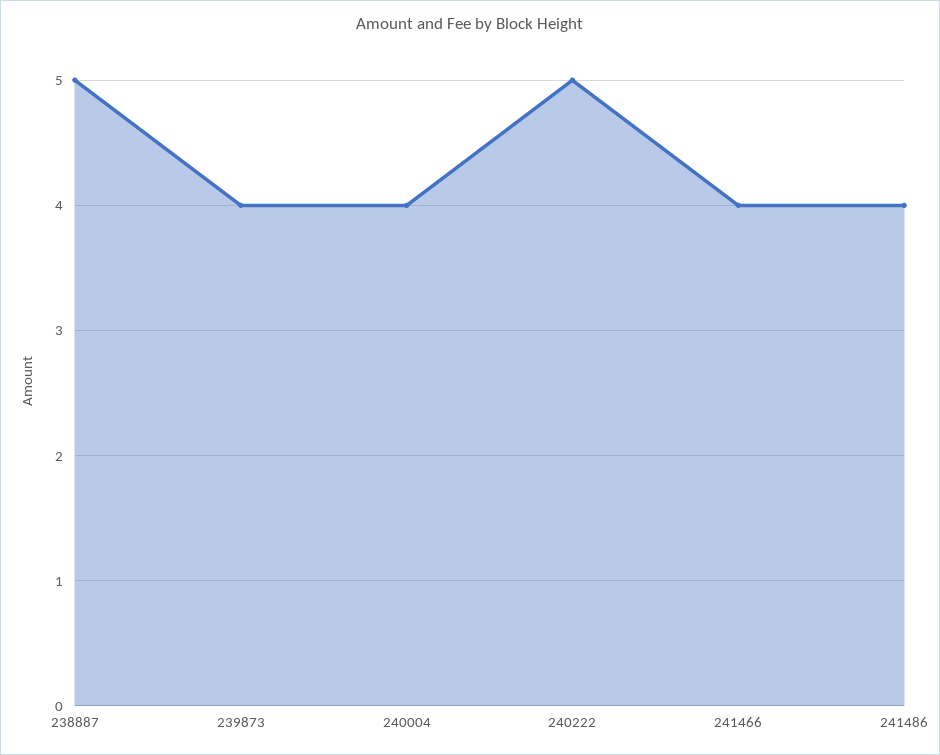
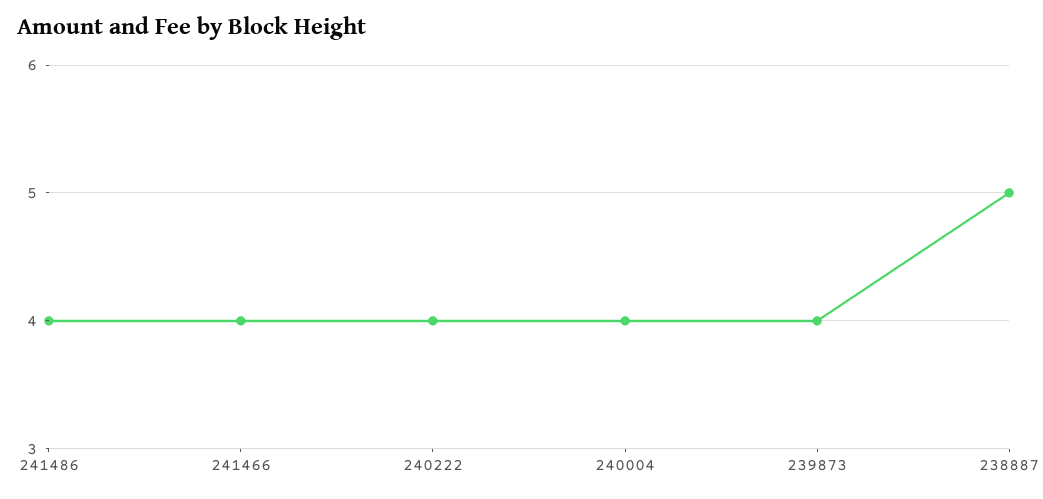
  {
    "238887": 5,
    "239873": 4,
    "240004": 4,
-   "240222": 5,
+   "240222": 4,
    "241466": 4,
    "241486": 4
  }

